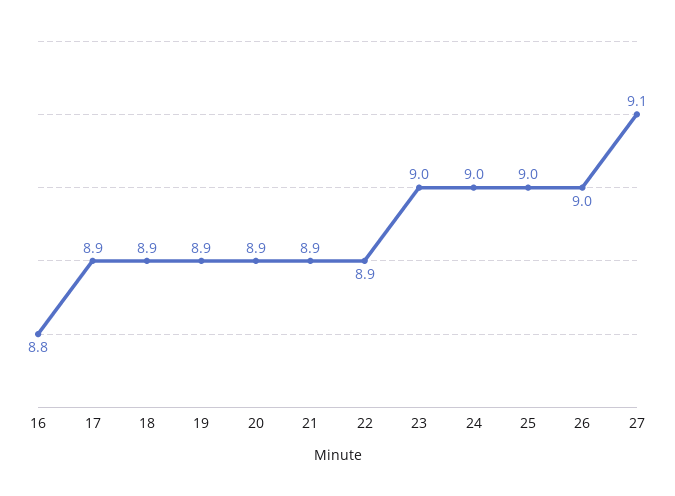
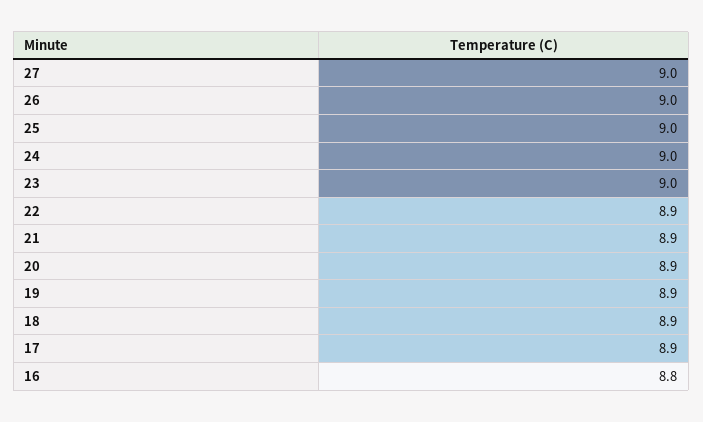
  {
    "16": 8.8,
    "17": 8.9,
    "18": 8.9,
    "19": 8.9,
    "20": 8.9,
    "21": 8.9,
    "22": 8.9,
    "23": 9,
    "24": 9,
    "25": 9,
    "26": 9,
-   "27": 9.1
+   "27": 9
  }

